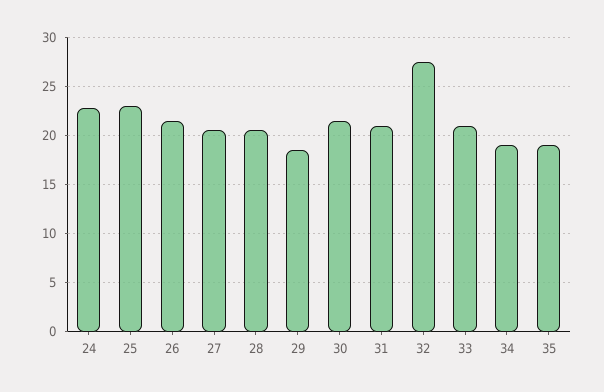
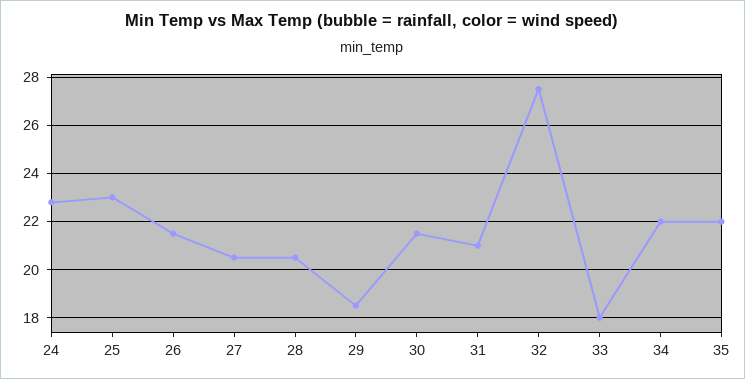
  {
    "24": 23,
    "25": 23,
    "26": 21.5,
    "27": 20.5,
    "28": 20.5,
    "29": 18.5,
    "30": 21.5,
    "31": 21,
    "32": 27.5,
-   "33": 21,
+   "33": 18,
-   "34": 19,
+   "34": 22,
-   "35": 19
+   "35": 22
  }

